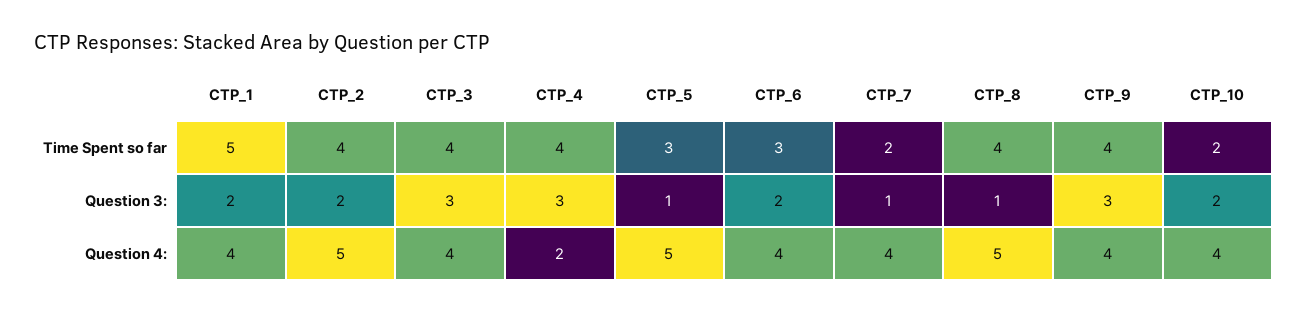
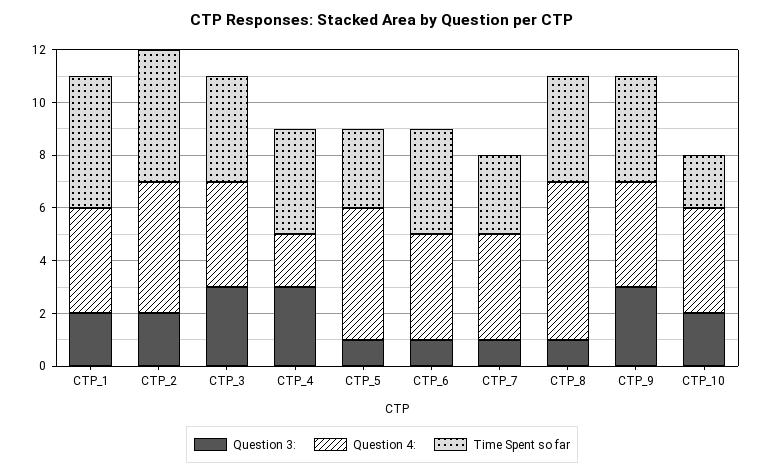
  {
    "Time Spent so far": {
      "CTP_1": 5,
-     "CTP_2": 4,
+     "CTP_2": 5,
      "CTP_3": 4,
      "CTP_4": 4,
      "CTP_5": 3,
-     "CTP_6": 3,
+     "CTP_6": 4,
-     "CTP_7": 2,
+     "CTP_7": 3,
      "CTP_8": 4,
      "CTP_9": 4,
      "CTP_10": 2
    },
    "Question 3:": {
      "CTP_1": 2,
      "CTP_2": 2,
      "CTP_3": 3,
      "CTP_4": 3,
      "CTP_5": 1,
-     "CTP_6": 2,
+     "CTP_6": 1,
      "CTP_7": 1,
      "CTP_8": 1,
      "CTP_9": 3,
      "CTP_10": 2
    },
    "Question 4:": {
      "CTP_1": 4,
      "CTP_2": 5,
      "CTP_3": 4,
      "CTP_4": 2,
      "CTP_5": 5,
      "CTP_6": 4,
      "CTP_7": 4,
-     "CTP_8": 5,
+     "CTP_8": 6,
      "CTP_9": 4,
      "CTP_10": 4
    }
  }

